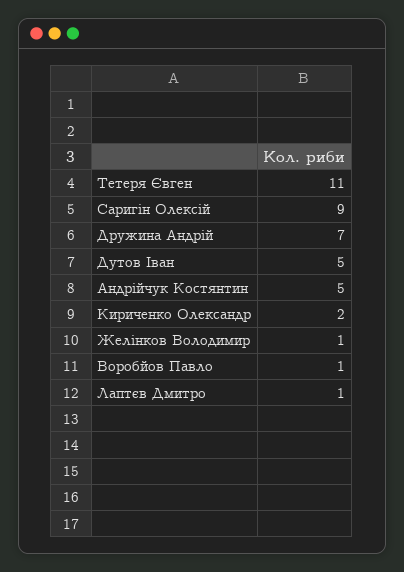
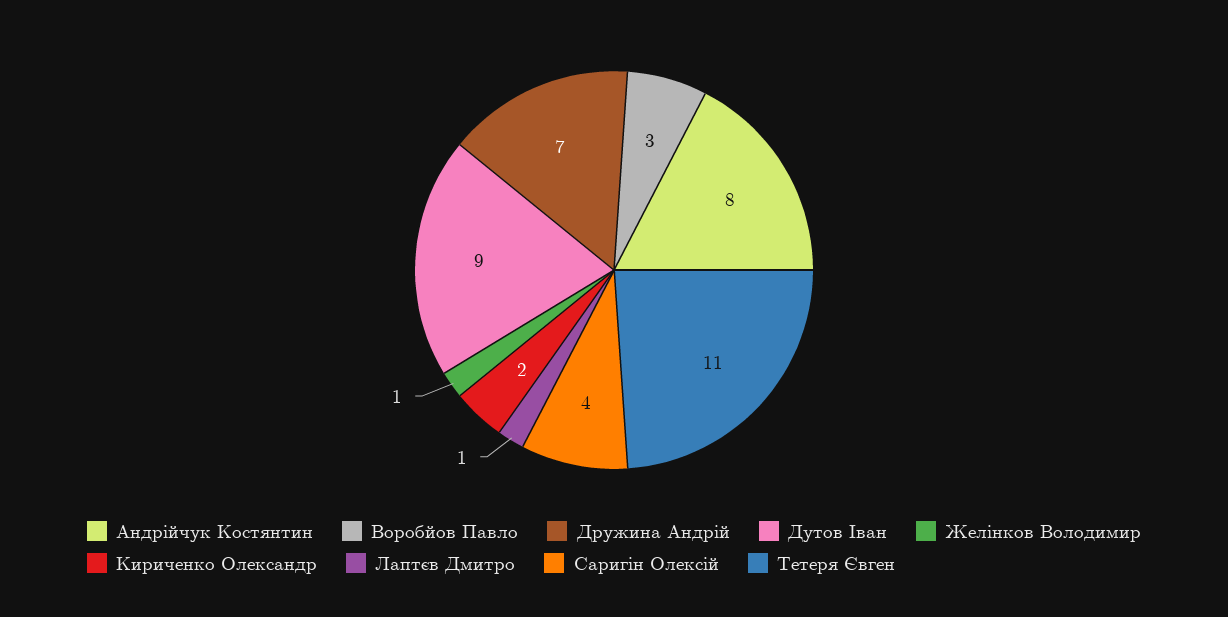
  {
    "Тетеря Євген": 11,
-   "Саригін Олексій": 9,
+   "Саригін Олексій": 4,
    "Дружина Андрій": 7,
-   "Дутов Іван": 5,
+   "Дутов Іван": 9,
-   "Андрійчук Костянтин": 5,
+   "Андрійчук Костянтин": 8,
    "Кириченко Олександр": 2,
    "Желінков Володимир": 1,
-   "Воробйов Павло": 1,
+   "Воробйов Павло": 3,
    "Лаптєв Дмитро": 1
  }

